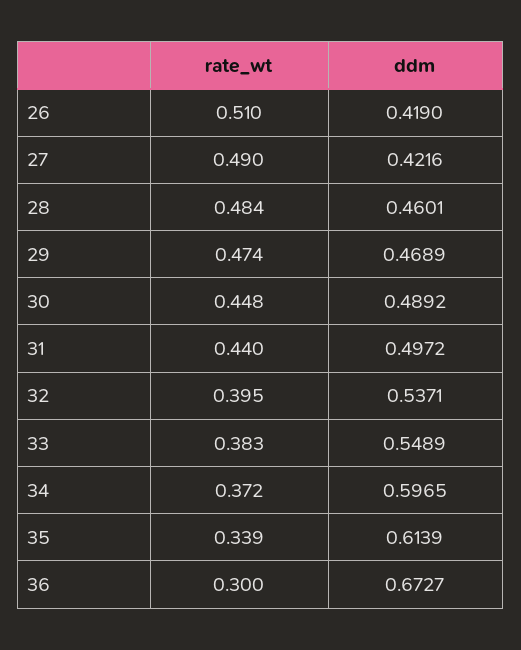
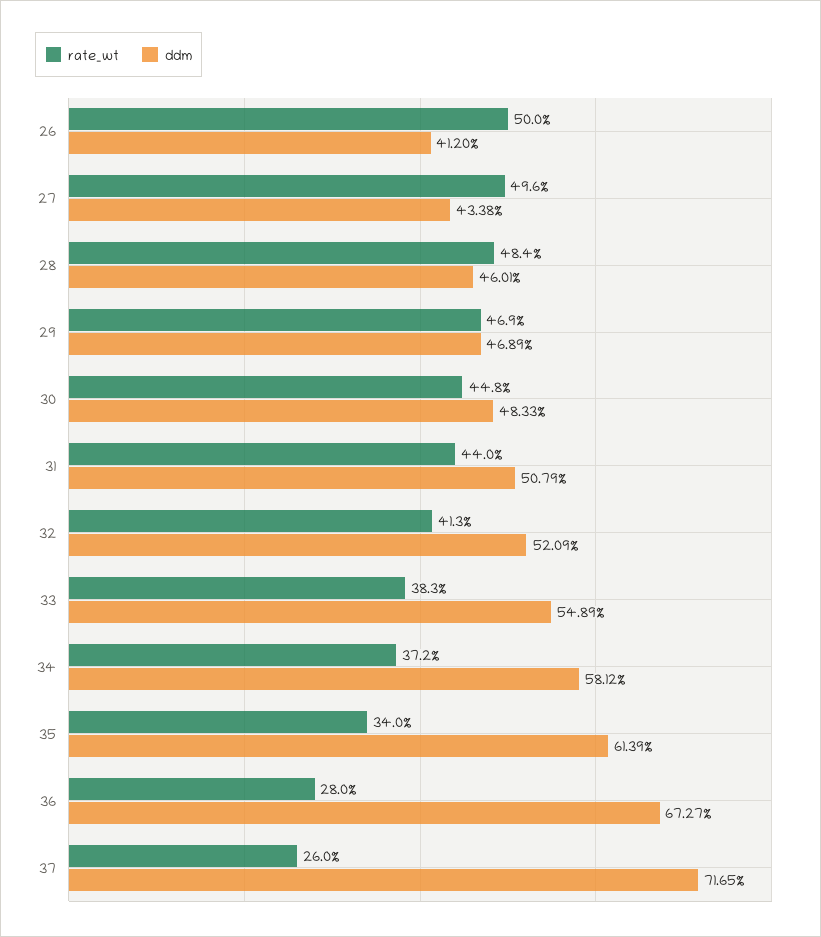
  {
    "rate_wt": {
-     "26": 0.51,
+     "26": 0.5,
-     "27": 0.49,
+     "27": 0.496,
      "28": 0.484,
-     "29": 0.474,
+     "29": 0.469,
      "30": 0.448,
      "31": 0.44,
-     "32": 0.395,
+     "32": 0.413,
      "33": 0.383,
      "34": 0.372,
-     "35": 0.339,
+     "35": 0.34,
-     "36": 0.3
+     "36": 0.28,
+     "37": 0.26
    },
    "ddm": {
-     "26": 0.419,
+     "26": 0.412,
-     "27": 0.4216,
+     "27": 0.4338,
      "28": 0.4601,
      "29": 0.4689,
-     "30": 0.4892,
+     "30": 0.4833,
-     "31": 0.4972,
+     "31": 0.5079,
-     "32": 0.5371,
+     "32": 0.5209,
      "33": 0.5489,
-     "34": 0.5965,
+     "34": 0.5812,
      "35": 0.6139,
-     "36": 0.6727
+     "36": 0.6727,
+     "37": 0.7165
    }
  }

